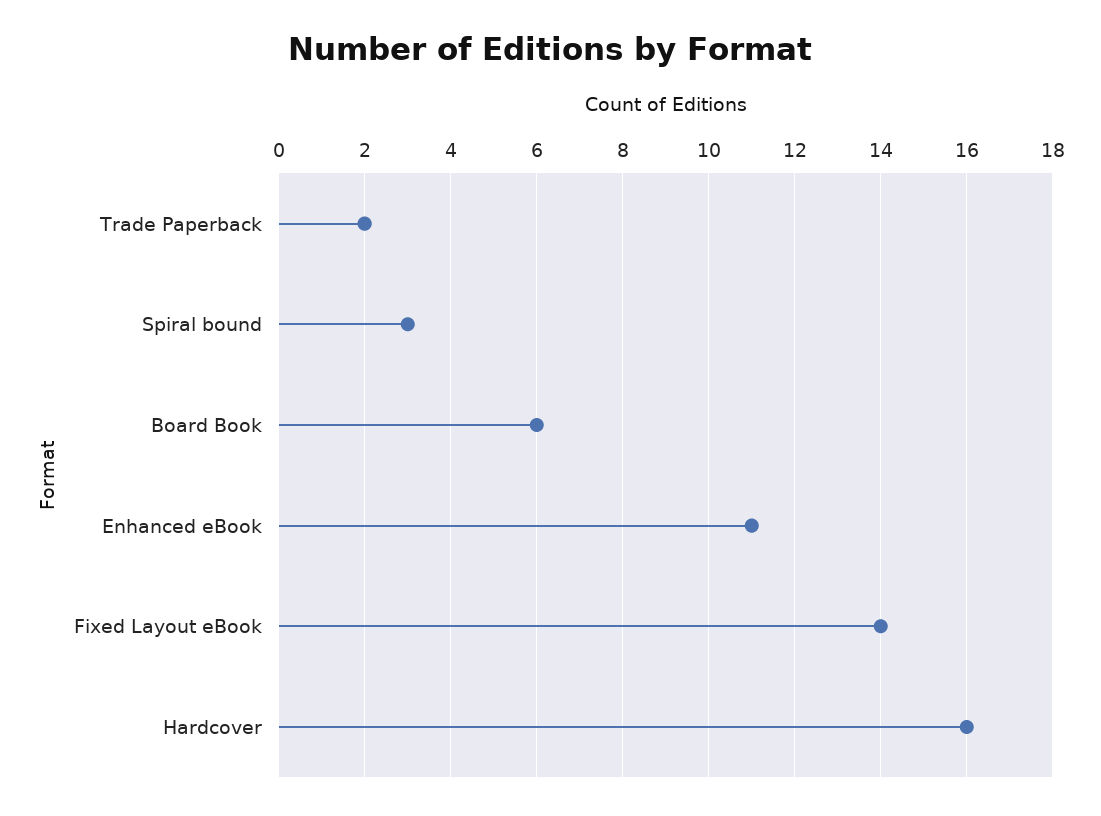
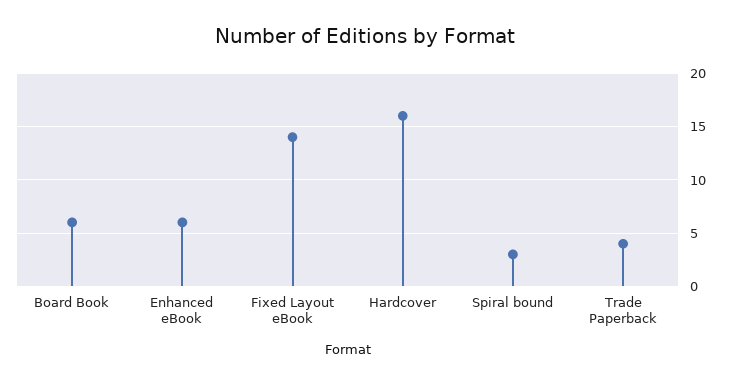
  {
-   "Trade Paperback": 2,
+   "Trade Paperback": 4,
    "Spiral bound": 3,
    "Board Book": 6,
-   "Enhanced eBook": 11,
+   "Enhanced eBook": 6,
    "Fixed Layout eBook": 14,
    "Hardcover": 16
  }

